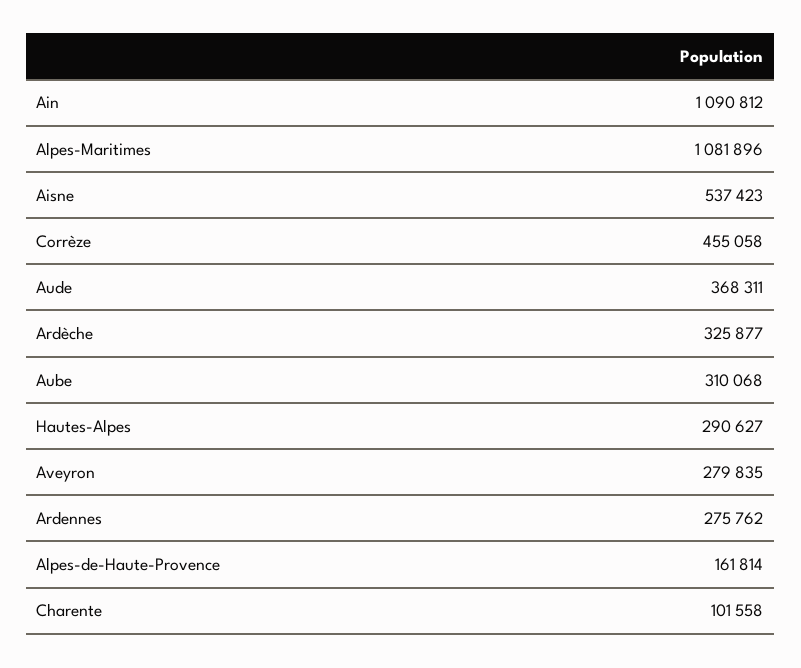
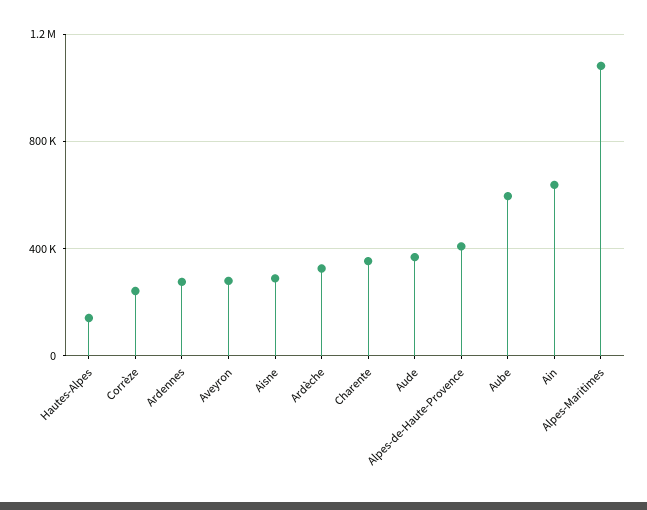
  {
-   "Ain": 1090812,
+   "Ain": 650000,
    "Alpes-Maritimes": 1081896,
-   "Aisne": 537423,
+   "Aisne": 300000,
-   "Corrèze": 455058,
+   "Corrèze": 250000,
    "Aude": 368311,
    "Ardèche": 325877,
-   "Aube": 310068,
+   "Aube": 600000,
-   "Hautes-Alpes": 290627,
+   "Hautes-Alpes": 150000,
    "Aveyron": 279835,
    "Ardennes": 275762,
-   "Alpes-de-Haute-Provence": 161814,
+   "Alpes-de-Haute-Provence": 400000,
-   "Charente": 101558
+   "Charente": 350000
  }

